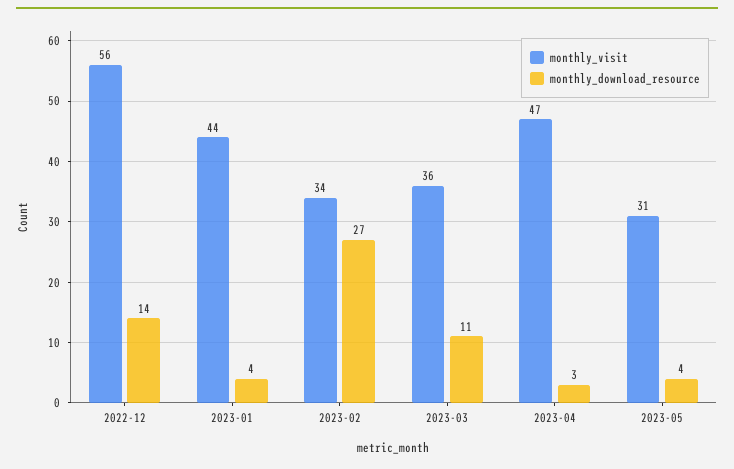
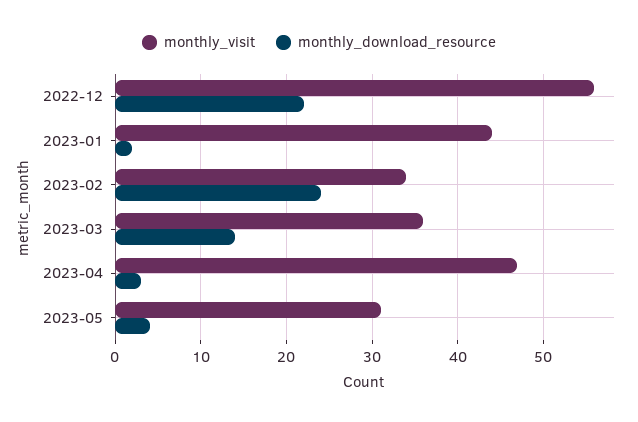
  {
    "monthly_visit": {
      "2022-12": 56,
      "2023-01": 44,
      "2023-02": 34,
      "2023-03": 36,
      "2023-04": 47,
      "2023-05": 31
    },
    "monthly_download_resource": {
-     "2022-12": 14,
+     "2022-12": 22,
-     "2023-01": 4,
+     "2023-01": 2,
-     "2023-02": 27,
+     "2023-02": 24,
-     "2023-03": 11,
+     "2023-03": 14,
      "2023-04": 3,
      "2023-05": 4
    }
  }

